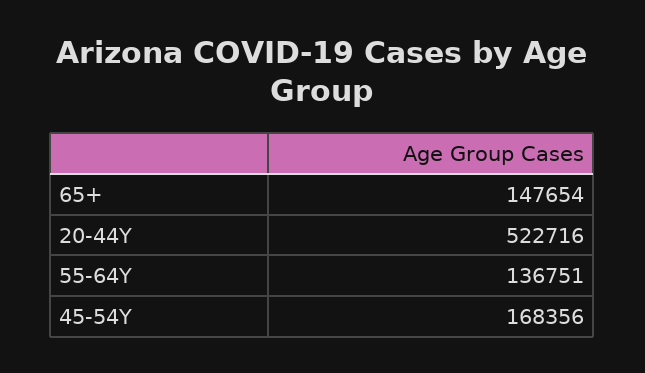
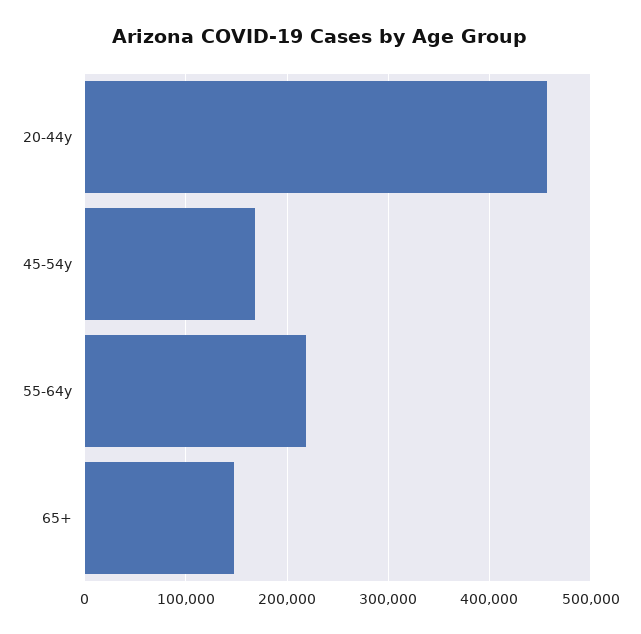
  {
    "65+": 147654,
-   "20-44Y": 522716,
+   "20-44Y": 460000,
-   "55-64Y": 136751,
+   "55-64Y": 220000,
    "45-54Y": 168356
  }

